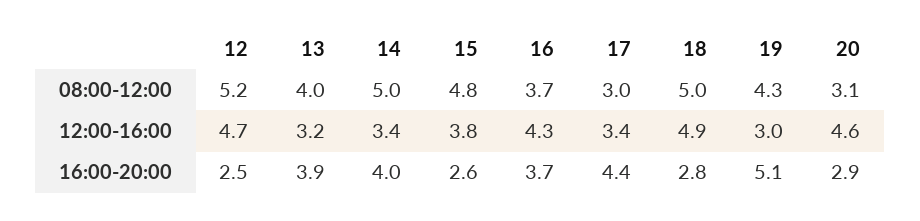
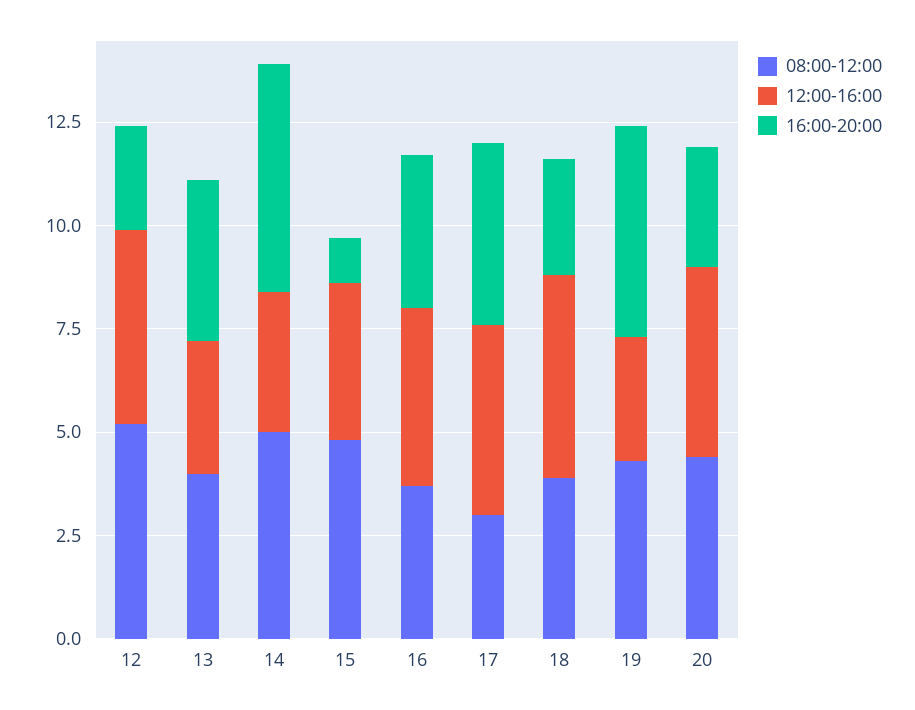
  {
    "08:00-12:00": {
      "12": 5.2,
      "13": 4,
      "14": 5,
      "15": 4.8,
      "16": 3.7,
      "17": 3,
-     "18": 5,
+     "18": 4,
      "19": 4.3,
-     "20": 3.1
+     "20": 4.5
    },
    "12:00-16:00": {
      "12": 4.7,
      "13": 3.2,
      "14": 3.4,
      "15": 3.8,
      "16": 4.3,
-     "17": 3.4,
+     "17": 4.5,
      "18": 4.9,
      "19": 3,
      "20": 4.6
    },
    "16:00-20:00": {
      "12": 2.5,
      "13": 3.9,
-     "14": 4,
+     "14": 5.5,
-     "15": 2.6,
+     "15": 1,
      "16": 3.7,
      "17": 4.4,
      "18": 2.8,
      "19": 5.1,
      "20": 2.9
    }
  }

